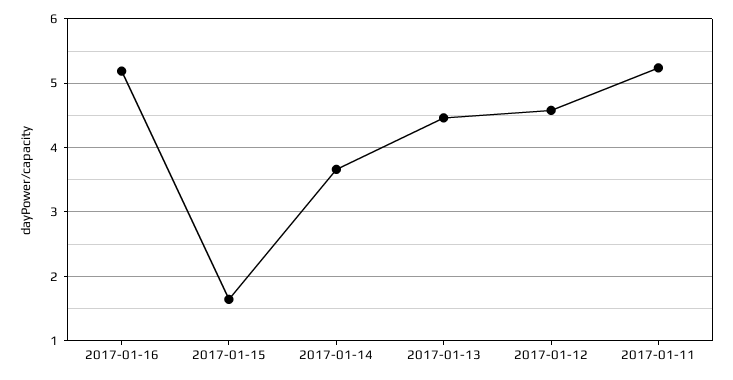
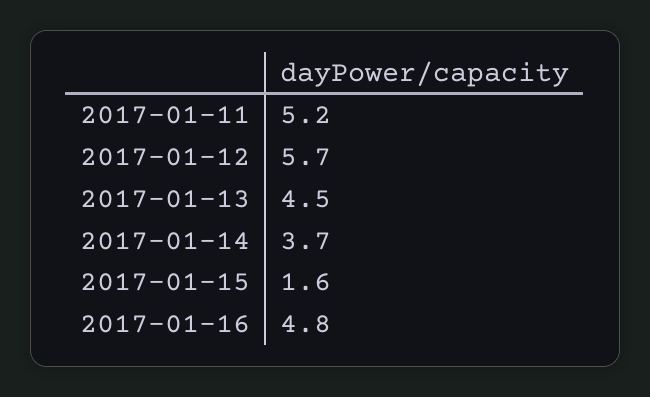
  {
-   "2017-01-16": 5.2,
+   "2017-01-16": 4.8,
    "2017-01-15": 1.6,
    "2017-01-14": 3.7,
    "2017-01-13": 4.5,
-   "2017-01-12": 4.6,
+   "2017-01-12": 5.7,
    "2017-01-11": 5.2
  }

